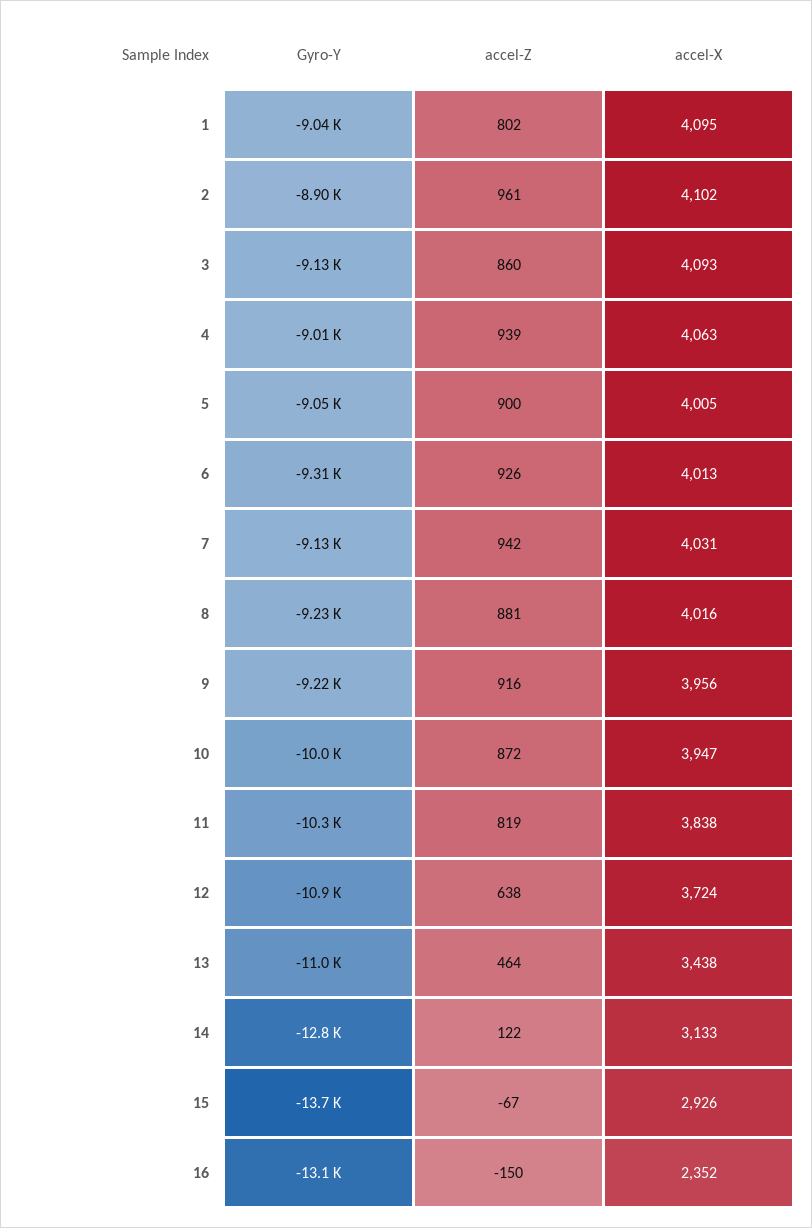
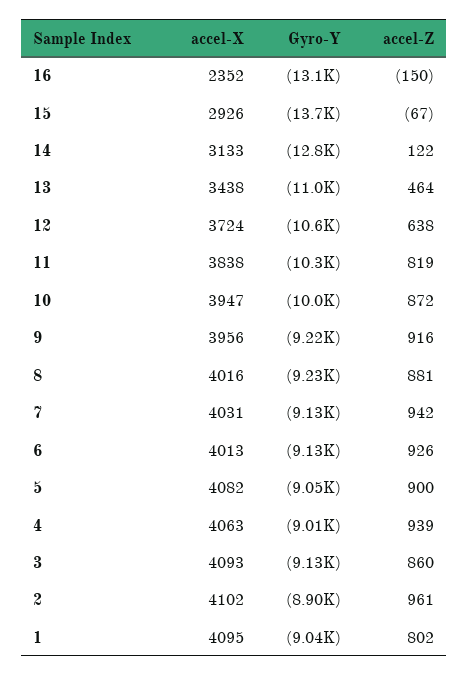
  {
    "Gyro-Y": {
      "1": -9040,
      "2": -8900,
      "3": -9130,
      "4": -9010,
      "5": -9050,
-     "6": -9310,
+     "6": -9130,
      "7": -9130,
      "8": -9230,
      "9": -9220,
      "10": -10000,
      "11": -10300,
-     "12": -10900,
+     "12": -10600,
      "13": -11000,
      "14": -12800,
      "15": -13700,
      "16": -13100
    },
    "accel-Z": {
      "1": 802,
      "2": 961,
      "3": 860,
      "4": 939,
      "5": 900,
      "6": 926,
      "7": 942,
      "8": 881,
      "9": 916,
      "10": 872,
      "11": 819,
      "12": 638,
      "13": 464,
      "14": 122,
      "15": -67,
      "16": -150
    },
    "accel-X": {
      "1": 4095,
      "2": 4102,
      "3": 4093,
      "4": 4063,
-     "5": 4005,
+     "5": 4082,
      "6": 4013,
      "7": 4031,
      "8": 4016,
      "9": 3956,
      "10": 3947,
      "11": 3838,
      "12": 3724,
      "13": 3438,
      "14": 3133,
      "15": 2926,
      "16": 2352
    }
  }

